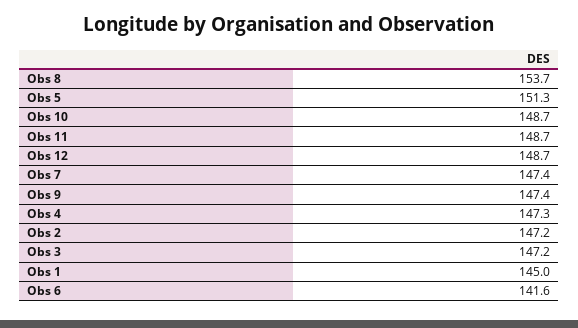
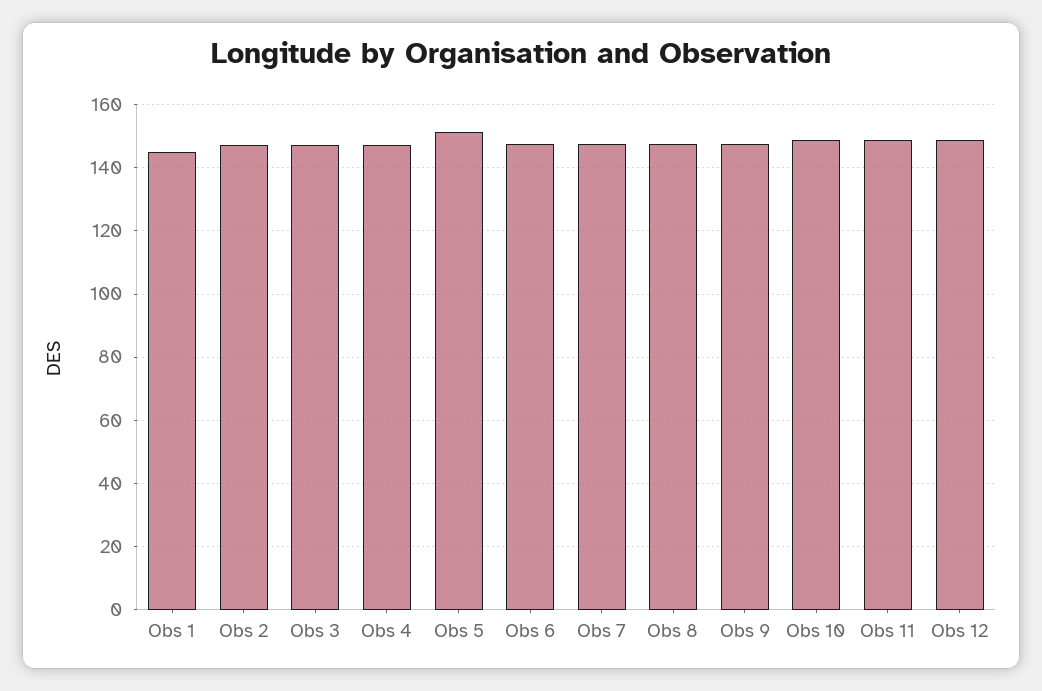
  {
-   "Obs 8": 153.7,
+   "Obs 8": 148,
    "Obs 5": 151.3,
    "Obs 10": 148.7,
    "Obs 11": 148.7,
    "Obs 12": 148.7,
    "Obs 7": 147.4,
    "Obs 9": 147.4,
    "Obs 4": 147.3,
    "Obs 2": 147.2,
    "Obs 3": 147.2,
    "Obs 1": 145,
-   "Obs 6": 141.6
+   "Obs 6": 148
  }

